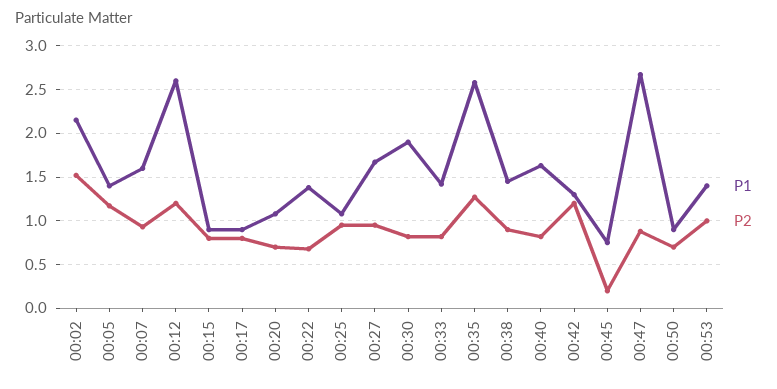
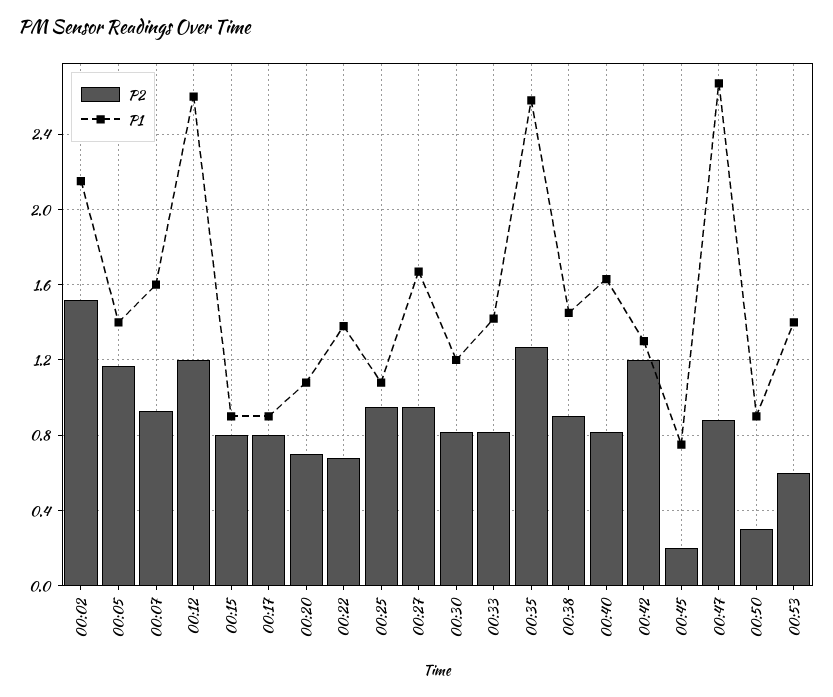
  {
    "P1": {
      "00:02": 2.15,
      "00:05": 1.4,
      "00:07": 1.6,
      "00:12": 2.6,
      "00:15": 0.9,
      "00:17": 0.9,
      "00:20": 1.1,
      "00:22": 1.4,
      "00:25": 1.1,
      "00:27": 1.65,
-     "00:30": 1.9,
+     "00:30": 1.2,
      "00:33": 1.4,
      "00:35": 2.6,
      "00:38": 1.45,
      "00:40": 1.65,
      "00:42": 1.3,
      "00:45": 0.75,
      "00:47": 2.65,
      "00:50": 0.9,
      "00:53": 1.4
    },
    "P2": {
      "00:02": 1.5,
      "00:05": 1.15,
      "00:07": 0.95,
      "00:12": 1.2,
      "00:15": 0.8,
      "00:17": 0.8,
      "00:20": 0.7,
      "00:22": 0.7,
      "00:25": 0.95,
      "00:27": 0.95,
      "00:30": 0.8,
      "00:33": 0.8,
      "00:35": 1.25,
      "00:38": 0.9,
      "00:40": 0.8,
      "00:42": 1.2,
      "00:45": 0.2,
      "00:47": 0.9,
-     "00:50": 0.7,
+     "00:50": 0.3,
-     "00:53": 1
+     "00:53": 0.6
    }
  }

